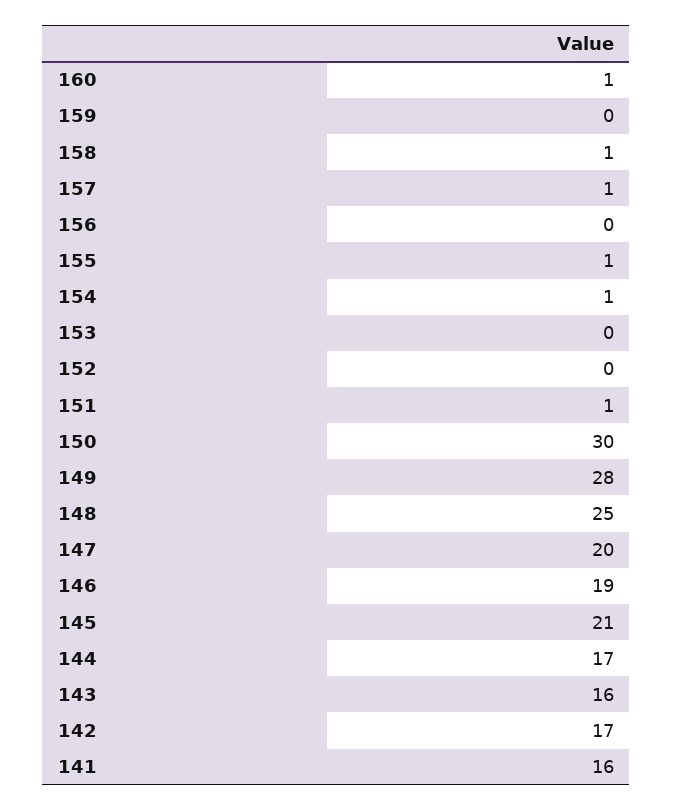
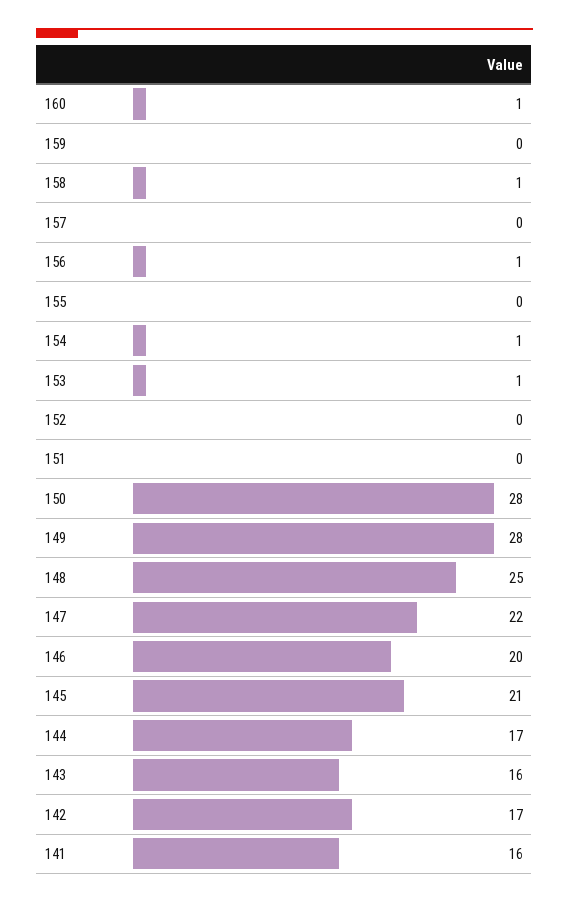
  {
    "160": 1,
    "159": 0,
    "158": 1,
-   "157": 1,
+   "157": 0,
-   "156": 0,
+   "156": 1,
-   "155": 1,
+   "155": 0,
    "154": 1,
-   "153": 0,
+   "153": 1,
    "152": 0,
-   "151": 1,
+   "151": 0,
-   "150": 30,
+   "150": 28,
    "149": 28,
    "148": 25,
-   "147": 20,
+   "147": 22,
-   "146": 19,
+   "146": 20,
    "145": 21,
    "144": 17,
    "143": 16,
    "142": 17,
    "141": 16
  }

